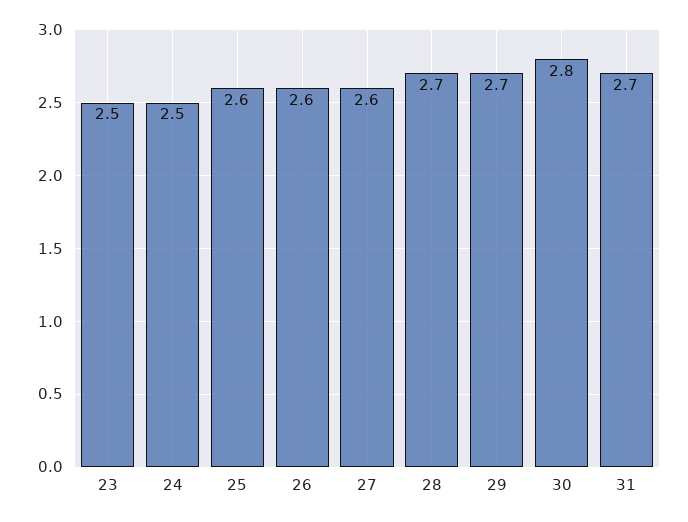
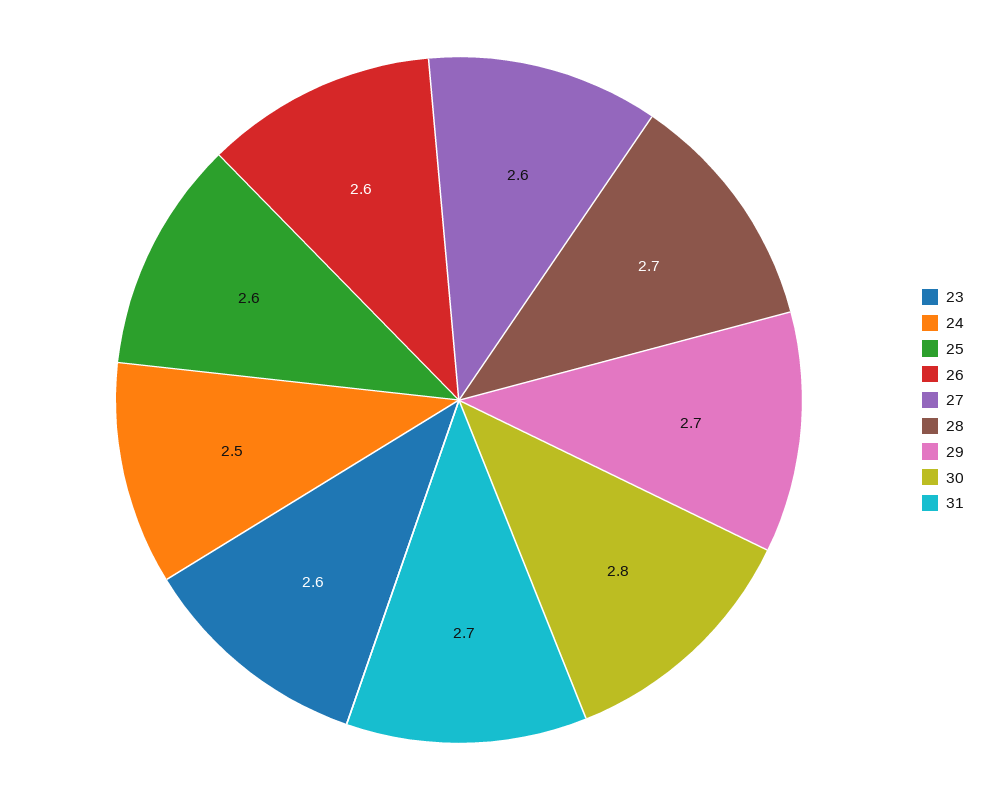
  {
-   "23": 2.5,
+   "23": 2.6,
    "24": 2.5,
    "25": 2.6,
    "26": 2.6,
    "27": 2.6,
    "28": 2.7,
    "29": 2.7,
    "30": 2.8,
    "31": 2.7
  }

